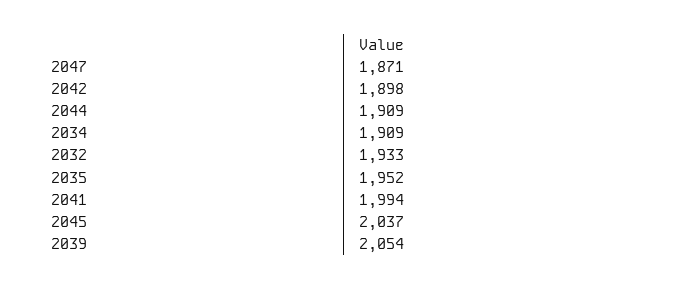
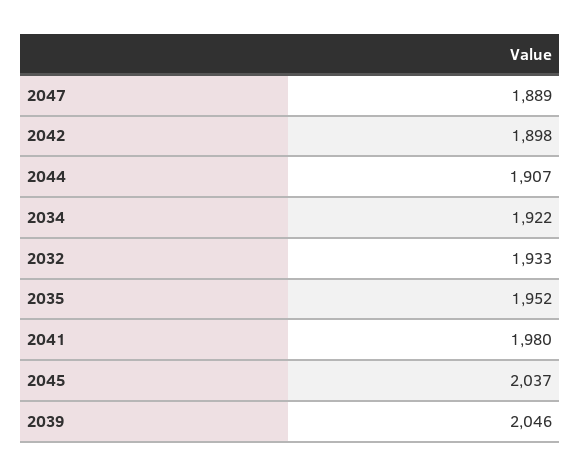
  {
-   "2047": 1871,
+   "2047": 1889,
    "2042": 1898,
-   "2044": 1909,
+   "2044": 1907,
-   "2034": 1909,
+   "2034": 1922,
    "2032": 1933,
    "2035": 1952,
-   "2041": 1994,
+   "2041": 1980,
    "2045": 2037,
-   "2039": 2054
+   "2039": 2046
  }

